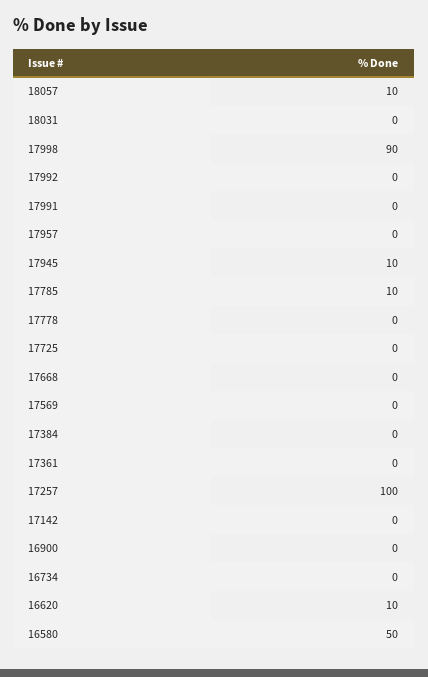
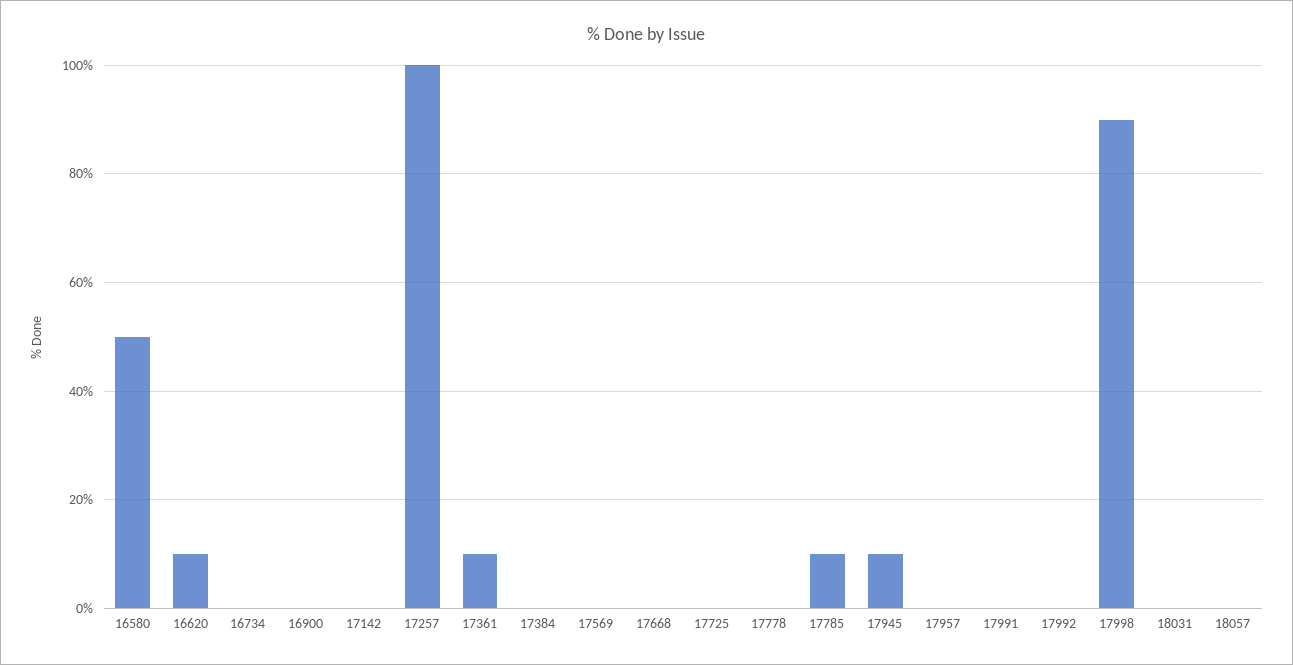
  {
-   "18057": 10,
+   "18057": 0,
    "18031": 0,
    "17998": 90,
    "17992": 0,
    "17991": 0,
    "17957": 0,
    "17945": 10,
    "17785": 10,
    "17778": 0,
    "17725": 0,
    "17668": 0,
    "17569": 0,
    "17384": 0,
-   "17361": 0,
+   "17361": 10,
    "17257": 100,
    "17142": 0,
    "16900": 0,
    "16734": 0,
    "16620": 10,
    "16580": 50
  }

